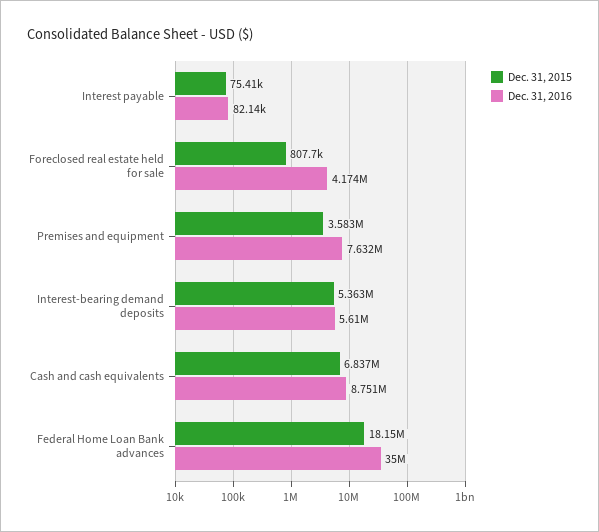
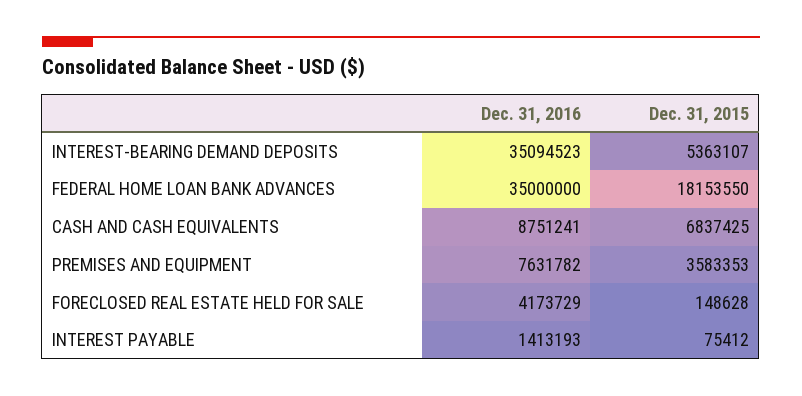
  {
    "Dec. 31, 2015": {
      "Interest payable": 75412,
-     "Foreclosed real estate held for sale": 807700,
+     "Foreclosed real estate held for sale": 148628,
      "Premises and equipment": 3583353,
      "Interest-bearing demand deposits": 5363107,
      "Cash and cash equivalents": 6837425,
      "Federal Home Loan Bank advances": 18153550
    },
    "Dec. 31, 2016": {
-     "Interest payable": 82140,
+     "Interest payable": 1413193,
      "Foreclosed real estate held for sale": 4173729,
      "Premises and equipment": 7631782,
-     "Interest-bearing demand deposits": 5610000,
+     "Interest-bearing demand deposits": 35094523,
      "Cash and cash equivalents": 8751241,
      "Federal Home Loan Bank advances": 35000000
    }
  }

